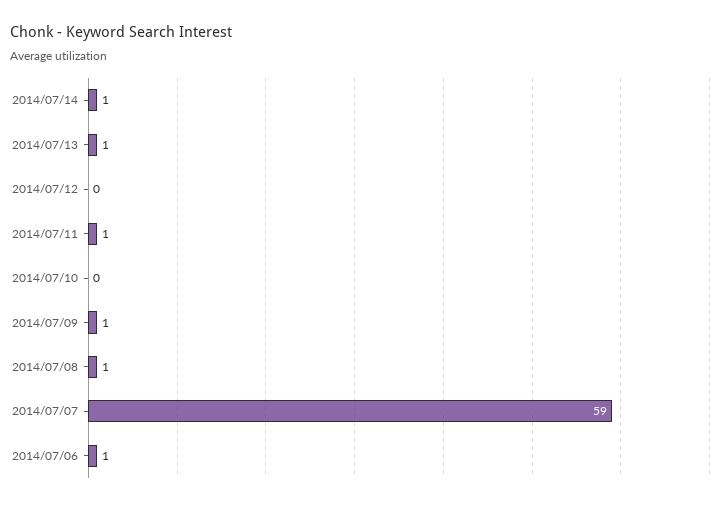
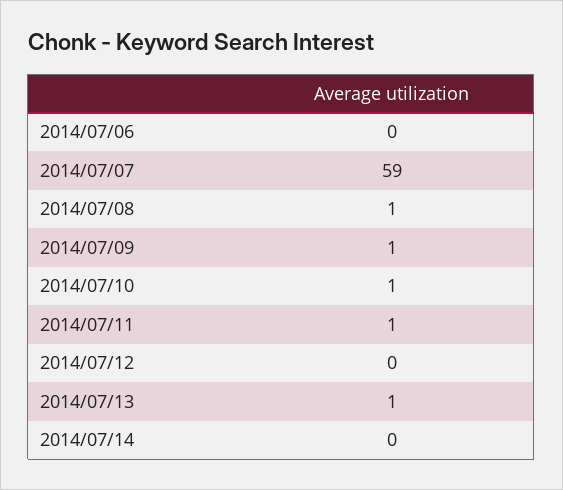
  {
-   "2014/07/14": 1,
+   "2014/07/14": 0,
    "2014/07/13": 1,
    "2014/07/12": 0,
    "2014/07/11": 1,
-   "2014/07/10": 0,
+   "2014/07/10": 1,
    "2014/07/09": 1,
    "2014/07/08": 1,
    "2014/07/07": 59,
-   "2014/07/06": 1
+   "2014/07/06": 0
  }

